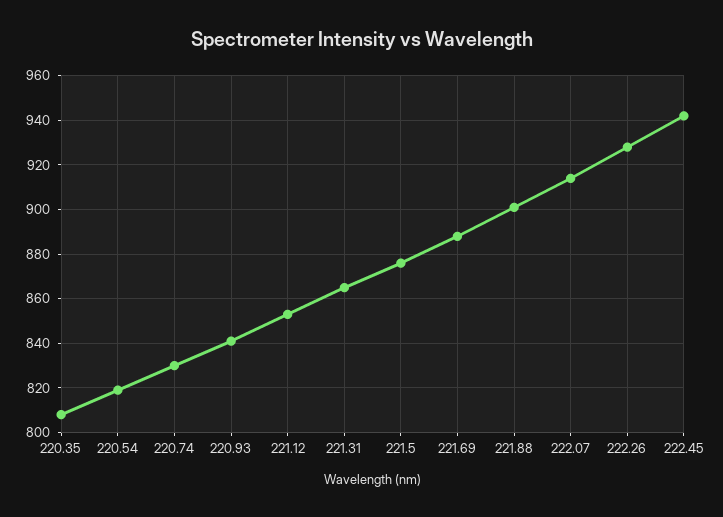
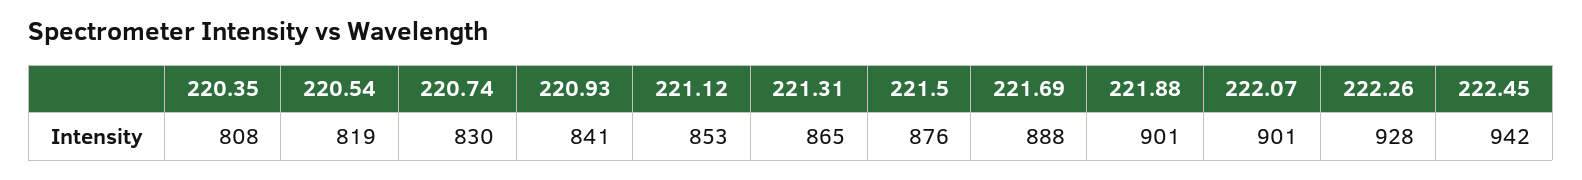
  {
    "220.35": 808,
    "220.54": 819,
    "220.74": 830,
    "220.93": 841,
    "221.12": 853,
    "221.31": 865,
    "221.5": 876,
    "221.69": 888,
    "221.88": 901,
-   "222.07": 915,
+   "222.07": 901,
    "222.26": 928,
    "222.45": 942
  }

